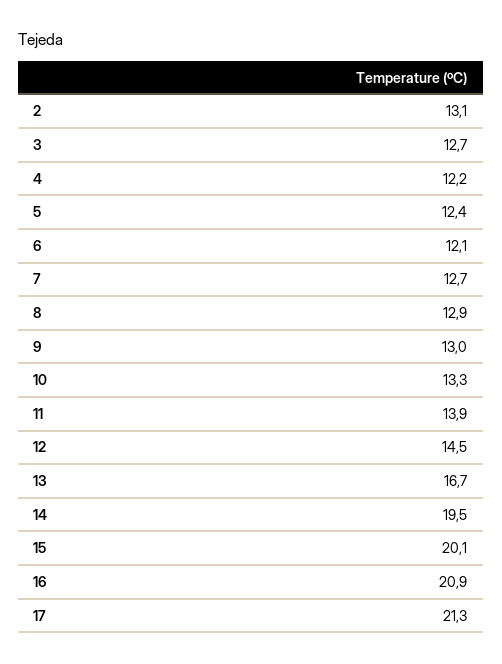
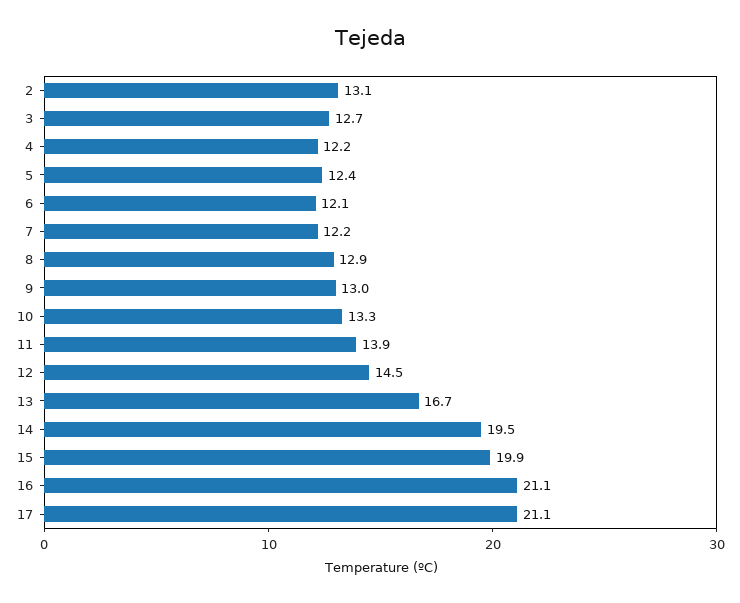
  {
    "2": 13.1,
    "3": 12.7,
    "4": 12.2,
    "5": 12.4,
    "6": 12.1,
-   "7": 12.7,
+   "7": 12.2,
    "8": 12.9,
    "9": 13,
    "10": 13.3,
    "11": 13.9,
    "12": 14.5,
    "13": 16.7,
    "14": 19.5,
-   "15": 20.1,
+   "15": 19.9,
-   "16": 20.9,
+   "16": 21.1,
-   "17": 21.3
+   "17": 21.1
  }

